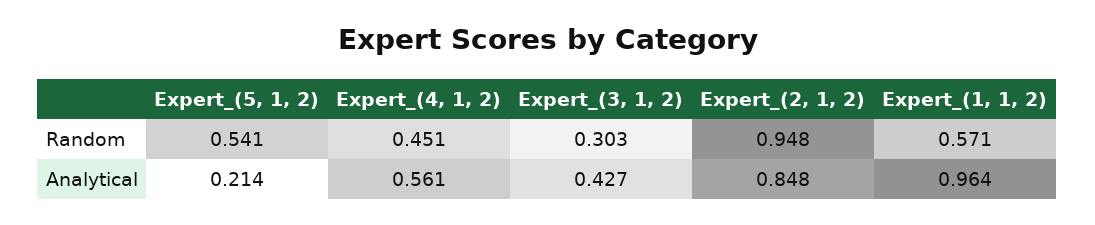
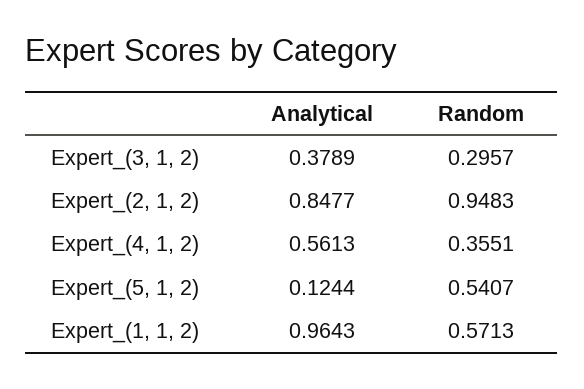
  {
    "Expert_(5, 1, 2)": {
      "Random": 0.5407,
-     "Analytical": 0.214
+     "Analytical": 0.1244
    },
    "Expert_(4, 1, 2)": {
-     "Random": 0.451,
+     "Random": 0.3551,
      "Analytical": 0.5613
    },
    "Expert_(3, 1, 2)": {
-     "Random": 0.303,
+     "Random": 0.2957,
-     "Analytical": 0.427
+     "Analytical": 0.3789
    },
    "Expert_(2, 1, 2)": {
      "Random": 0.9483,
      "Analytical": 0.8477
    },
    "Expert_(1, 1, 2)": {
      "Random": 0.5713,
      "Analytical": 0.9643
    }
  }

